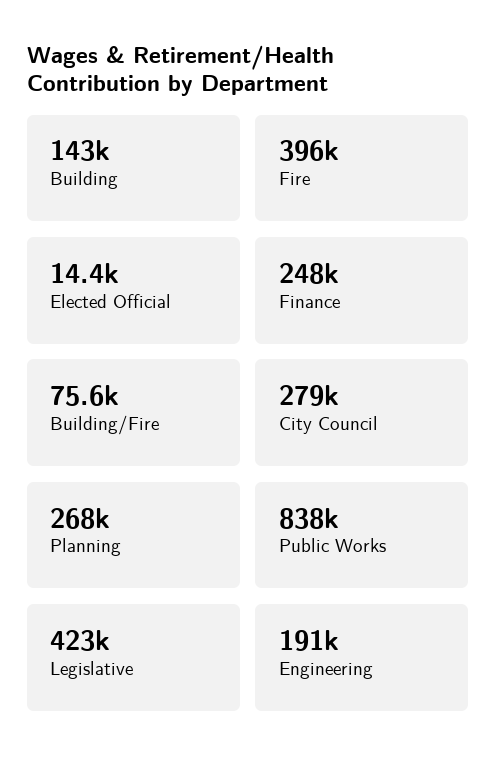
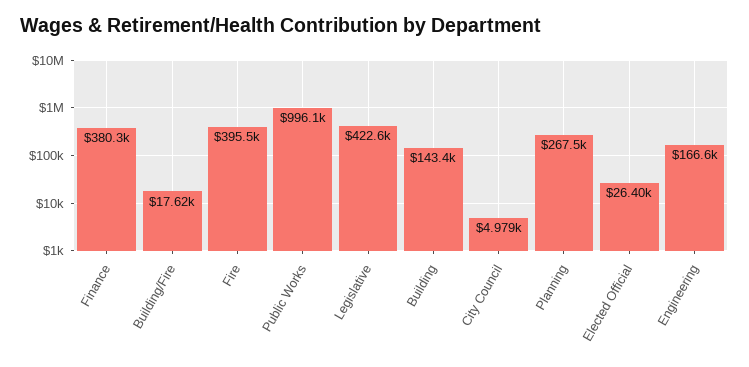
  {
    "Building": 143400,
    "Fire": 395500,
-   "Elected Official": 14400,
+   "Elected Official": 26400,
-   "Finance": 248000,
+   "Finance": 380300,
-   "Building/Fire": 75600,
+   "Building/Fire": 17620,
-   "City Council": 279000,
+   "City Council": 4979,
    "Planning": 267500,
-   "Public Works": 838000,
+   "Public Works": 996100,
    "Legislative": 422600,
-   "Engineering": 191000
+   "Engineering": 166600
  }

